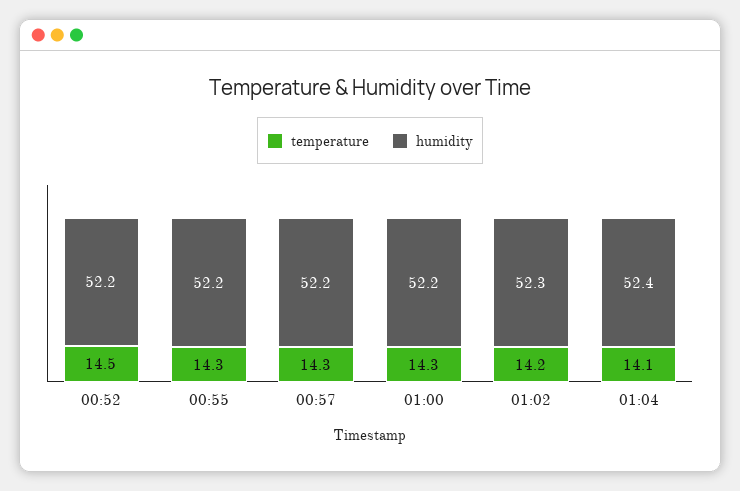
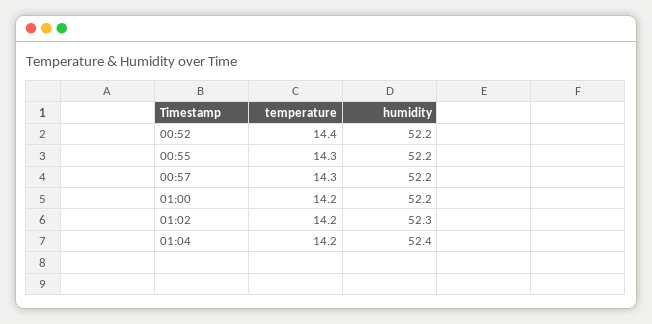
  {
    "temperature": {
-     "00:52": 14.5,
+     "00:52": 14.4,
      "00:55": 14.3,
      "00:57": 14.3,
-     "01:00": 14.3,
+     "01:00": 14.2,
      "01:02": 14.2,
-     "01:04": 14.1
+     "01:04": 14.2
    },
    "humidity": {
      "00:52": 52.2,
      "00:55": 52.2,
      "00:57": 52.2,
      "01:00": 52.2,
      "01:02": 52.3,
      "01:04": 52.4
    }
  }

